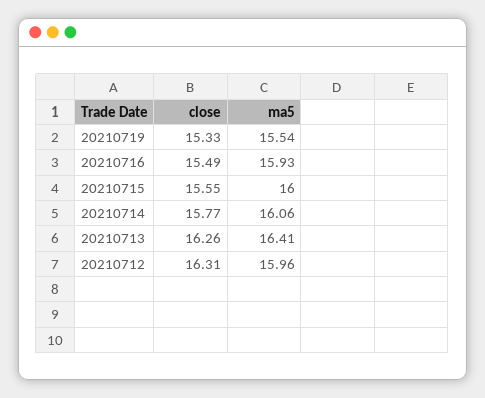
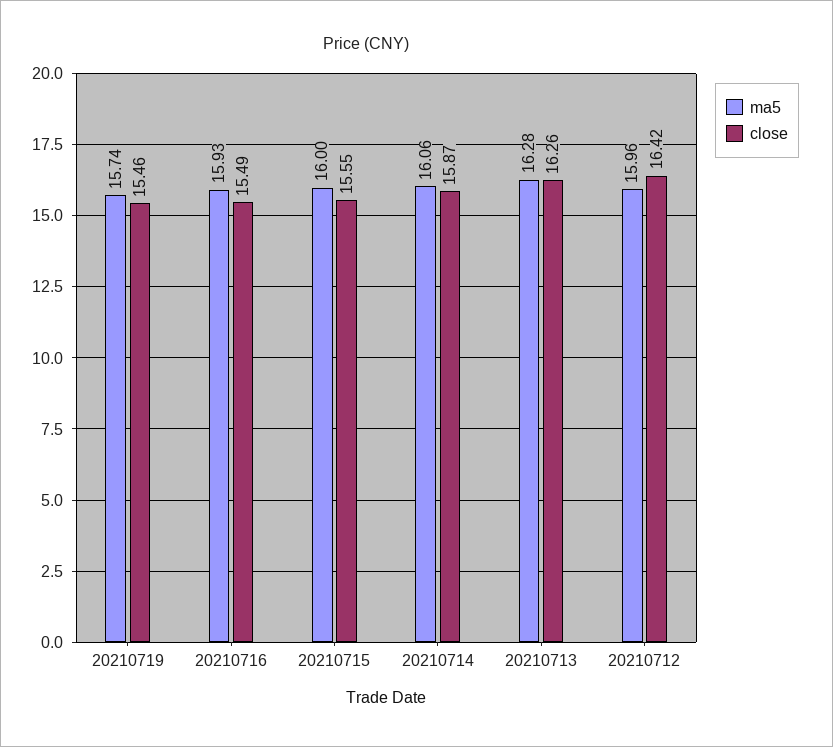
  {
    "close": {
-     "20210719": 15.33,
+     "20210719": 15.46,
      "20210716": 15.49,
      "20210715": 15.55,
-     "20210714": 15.77,
+     "20210714": 15.87,
      "20210713": 16.26,
-     "20210712": 16.31
+     "20210712": 16.42
    },
    "ma5": {
-     "20210719": 15.54,
+     "20210719": 15.74,
      "20210716": 15.93,
      "20210715": 16,
      "20210714": 16.06,
-     "20210713": 16.41,
+     "20210713": 16.28,
      "20210712": 15.96
    }
  }

